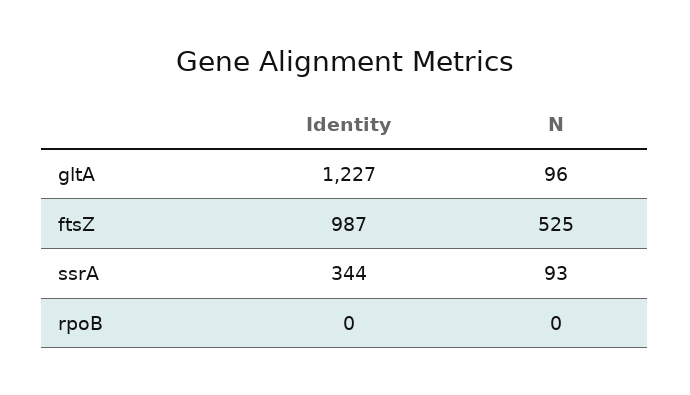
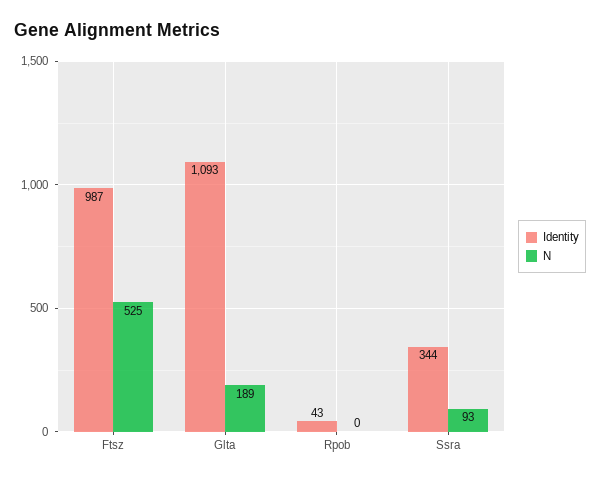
  {
    "Identity": {
-     "gltA": 1227,
+     "gltA": 1093,
      "ftsZ": 987,
      "ssrA": 344,
-     "rpoB": 0
+     "rpoB": 43
    },
    "N": {
-     "gltA": 96,
+     "gltA": 189,
      "ftsZ": 525,
      "ssrA": 93,
      "rpoB": 0
    }
  }

